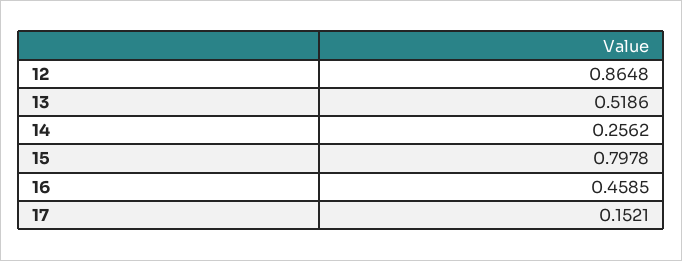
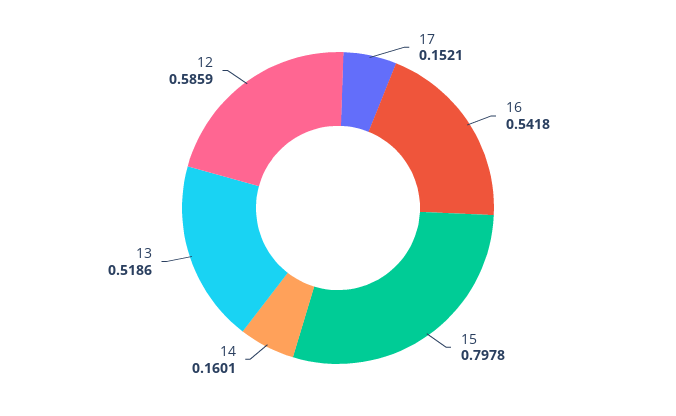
  {
-   "12": 0.8648,
+   "12": 0.5859,
    "13": 0.5186,
-   "14": 0.2562,
+   "14": 0.1601,
    "15": 0.7978,
-   "16": 0.4585,
+   "16": 0.5418,
    "17": 0.1521
  }

